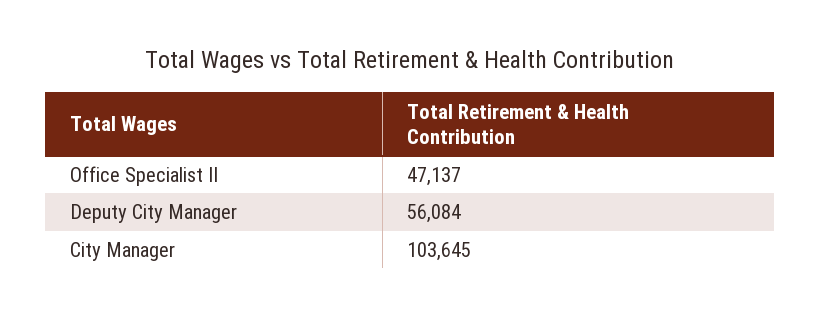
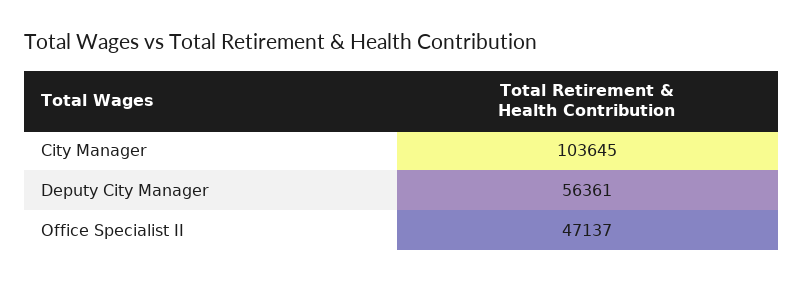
  {
    "Office Specialist II": 47137,
-   "Deputy City Manager": 56084,
+   "Deputy City Manager": 56361,
    "City Manager": 103645
  }

